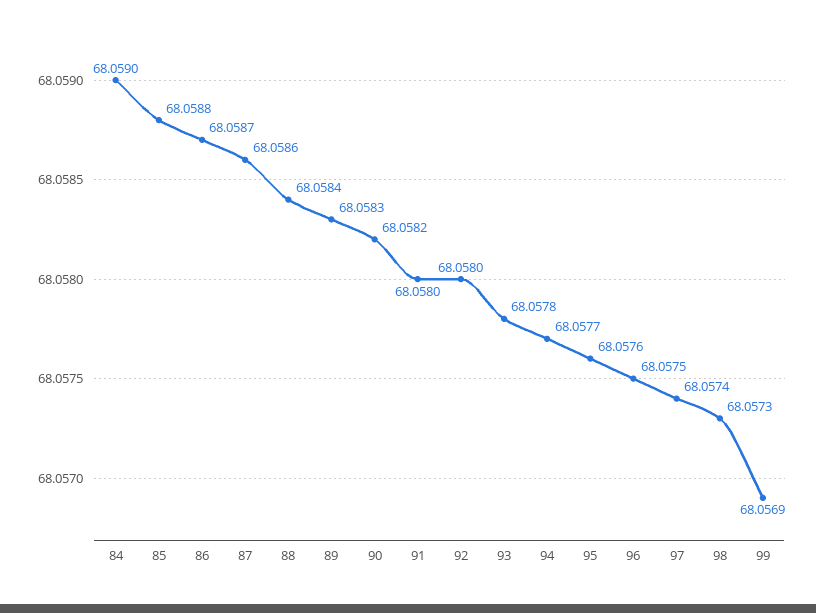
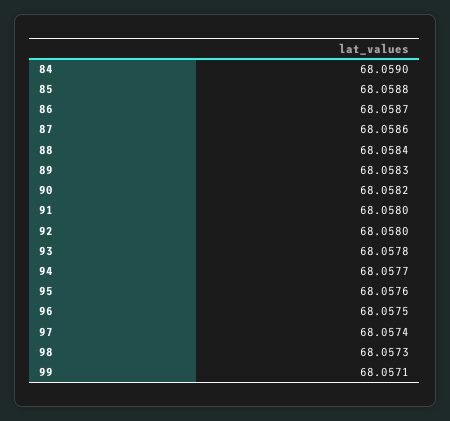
  {
    "84": 68.059,
    "85": 68.0588,
    "86": 68.0587,
    "87": 68.0586,
    "88": 68.0584,
    "89": 68.0583,
    "90": 68.0582,
    "91": 68.058,
    "92": 68.058,
    "93": 68.0578,
    "94": 68.0577,
    "95": 68.0576,
    "96": 68.0575,
    "97": 68.0574,
    "98": 68.0573,
-   "99": 68.0569
+   "99": 68.0571
  }

